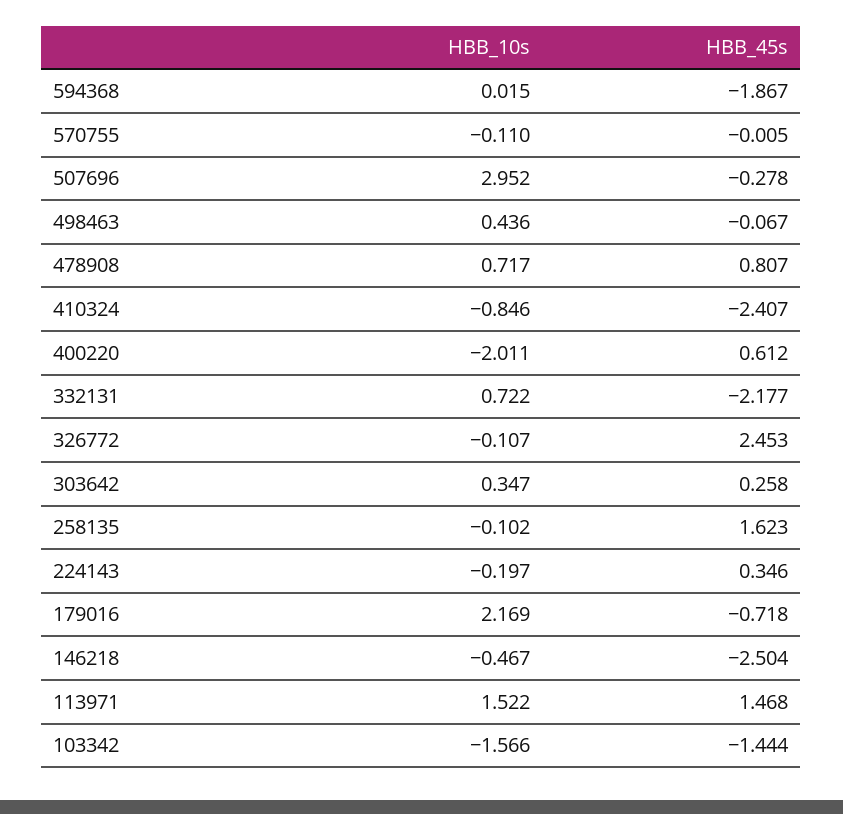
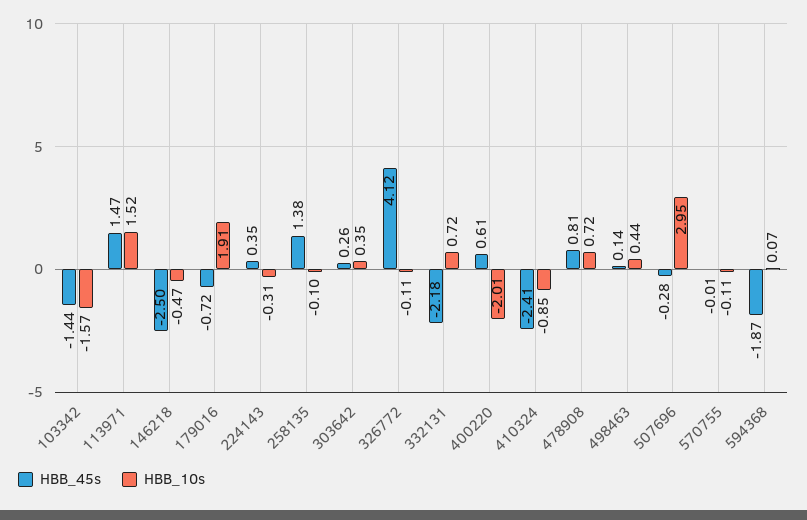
  {
    "HBB_10s": {
-     "594368": 0.015,
+     "594368": 0.07,
      "570755": -0.11,
      "507696": 2.952,
      "498463": 0.436,
      "478908": 0.717,
      "410324": -0.846,
      "400220": -2.011,
      "332131": 0.722,
      "326772": -0.107,
      "303642": 0.347,
      "258135": -0.102,
-     "224143": -0.197,
+     "224143": -0.31,
-     "179016": 2.169,
+     "179016": 1.91,
      "146218": -0.467,
      "113971": 1.522,
      "103342": -1.566
    },
    "HBB_45s": {
      "594368": -1.867,
      "570755": -0.005,
      "507696": -0.278,
-     "498463": -0.067,
+     "498463": 0.14,
      "478908": 0.807,
      "410324": -2.407,
      "400220": 0.612,
      "332131": -2.177,
-     "326772": 2.453,
+     "326772": 4.12,
      "303642": 0.258,
-     "258135": 1.623,
+     "258135": 1.38,
      "224143": 0.346,
      "179016": -0.718,
      "146218": -2.504,
      "113971": 1.468,
      "103342": -1.444
    }
  }

